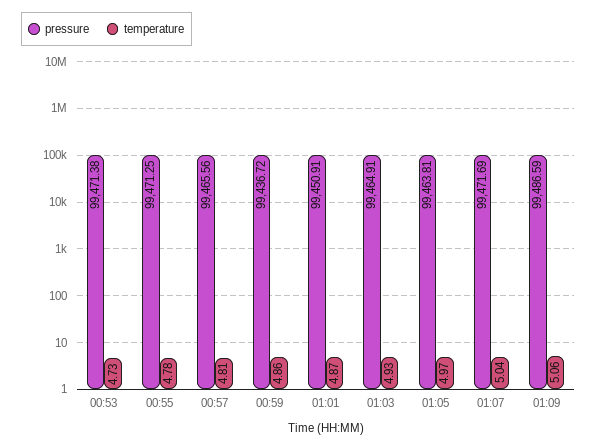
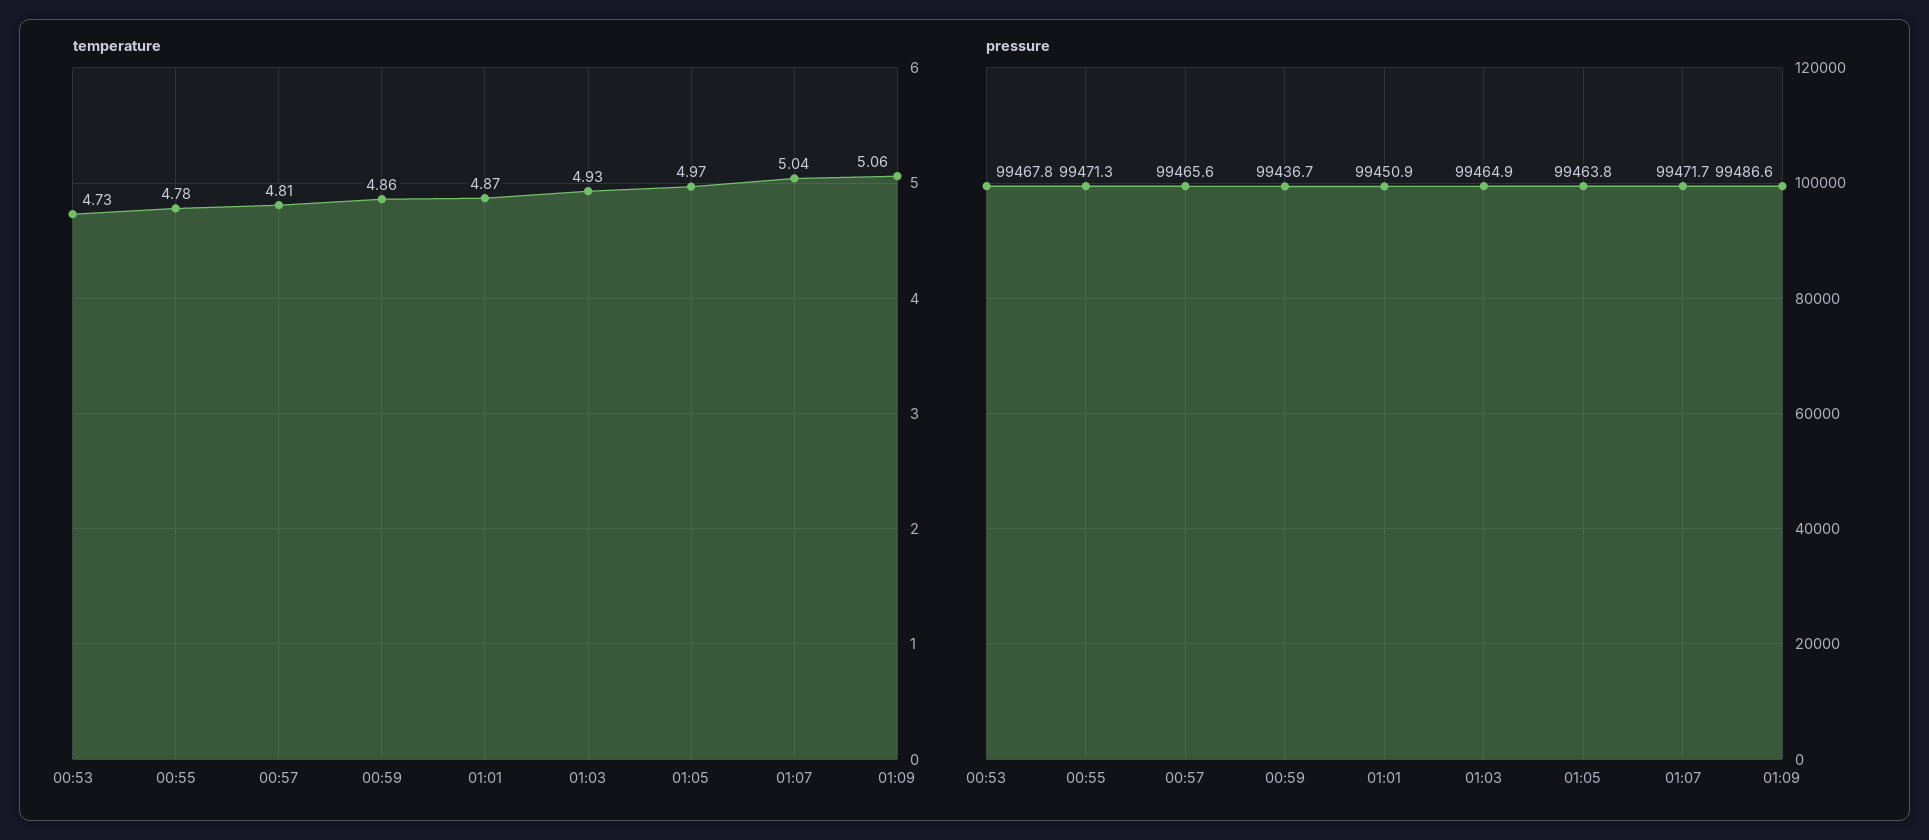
  {
    "pressure": {
-     "00:53": 99471.38,
+     "00:53": 99467.8,
      "00:55": 99471.25,
      "00:57": 99465.56,
      "00:59": 99436.72,
      "01:01": 99450.91,
      "01:03": 99464.91,
      "01:05": 99463.81,
      "01:07": 99471.69,
      "01:09": 99486.59
    },
    "temperature": {
      "00:53": 4.73,
      "00:55": 4.78,
      "00:57": 4.81,
      "00:59": 4.86,
      "01:01": 4.87,
      "01:03": 4.93,
      "01:05": 4.97,
      "01:07": 5.04,
      "01:09": 5.06
    }
  }

